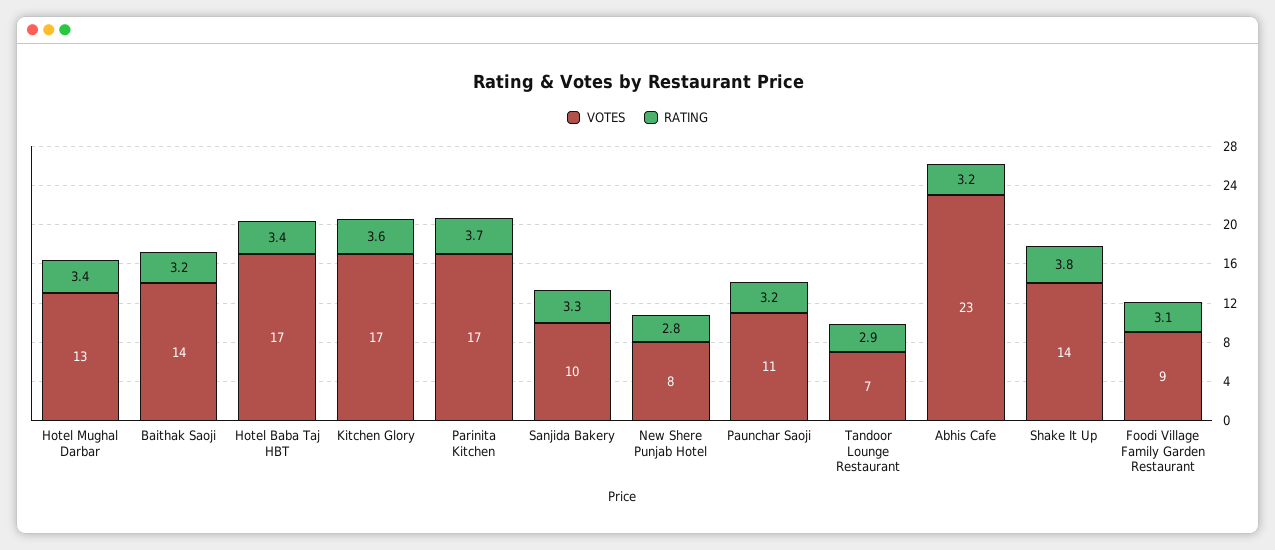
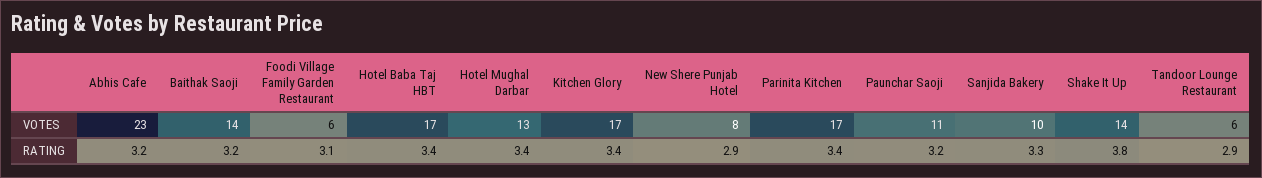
  {
    "VOTES": {
      "Hotel Mughal Darbar": 13,
      "Baithak Saoji": 14,
      "Hotel Baba Taj HBT": 17,
      "Kitchen Glory": 17,
      "Parinita Kitchen": 17,
      "Sanjida Bakery": 10,
      "New Shere Punjab Hotel": 8,
      "Paunchar Saoji": 11,
-     "Tandoor Lounge Restaurant": 7,
+     "Tandoor Lounge Restaurant": 6,
      "Abhis Cafe": 23,
      "Shake It Up": 14,
-     "Foodi Village Family Garden Restaurant": 9
+     "Foodi Village Family Garden Restaurant": 6
    },
    "RATING": {
      "Hotel Mughal Darbar": 3.4,
      "Baithak Saoji": 3.2,
      "Hotel Baba Taj HBT": 3.4,
-     "Kitchen Glory": 3.6,
+     "Kitchen Glory": 3.4,
-     "Parinita Kitchen": 3.7,
+     "Parinita Kitchen": 3.4,
      "Sanjida Bakery": 3.3,
-     "New Shere Punjab Hotel": 2.8,
+     "New Shere Punjab Hotel": 2.9,
      "Paunchar Saoji": 3.2,
      "Tandoor Lounge Restaurant": 2.9,
      "Abhis Cafe": 3.2,
      "Shake It Up": 3.8,
      "Foodi Village Family Garden Restaurant": 3.1
    }
  }

